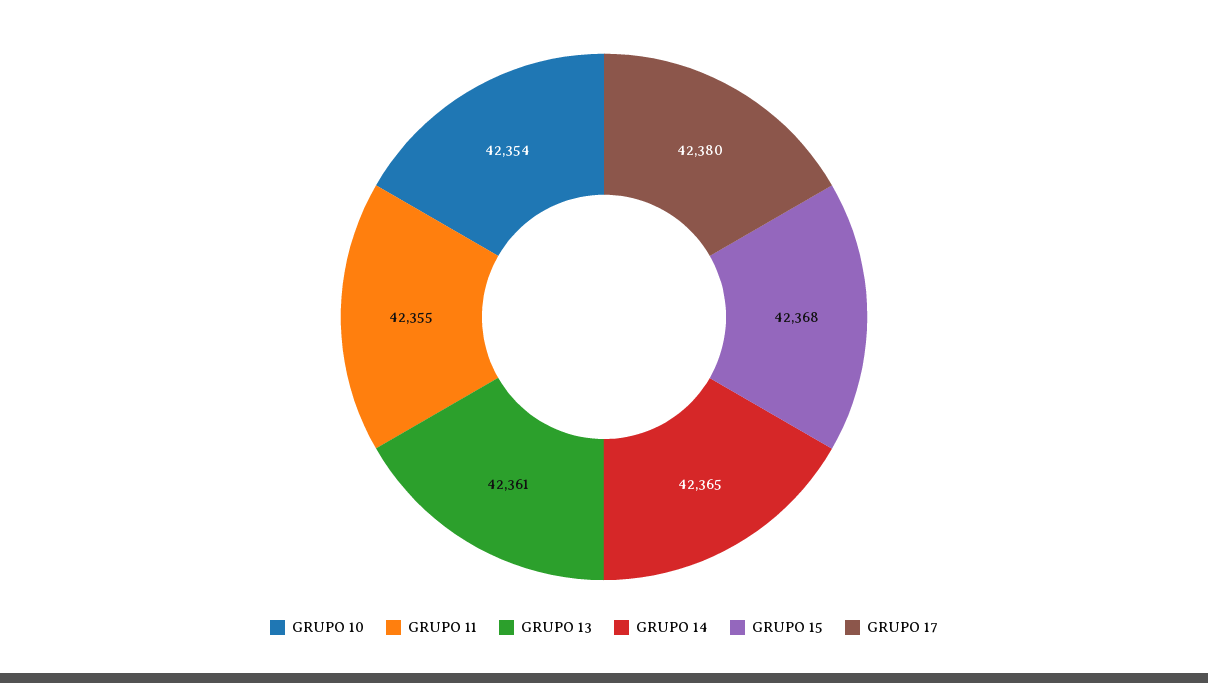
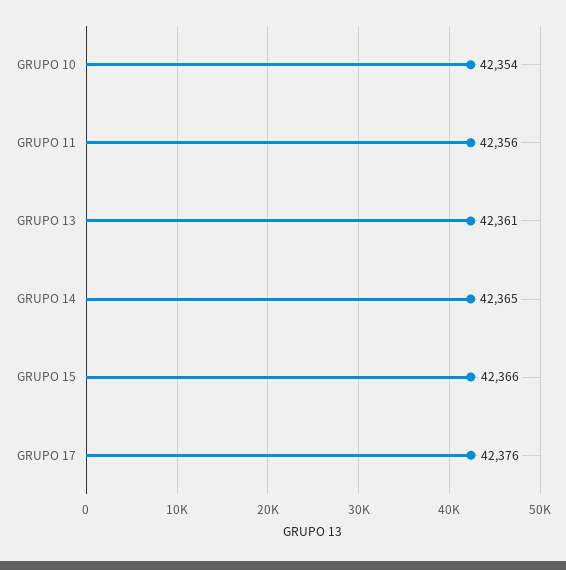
  {
    "GRUPO 10": 42354,
-   "GRUPO 11": 42355,
+   "GRUPO 11": 42356,
    "GRUPO 13": 42361,
    "GRUPO 14": 42365,
-   "GRUPO 15": 42368,
+   "GRUPO 15": 42366,
-   "GRUPO 17": 42380
+   "GRUPO 17": 42376
  }

